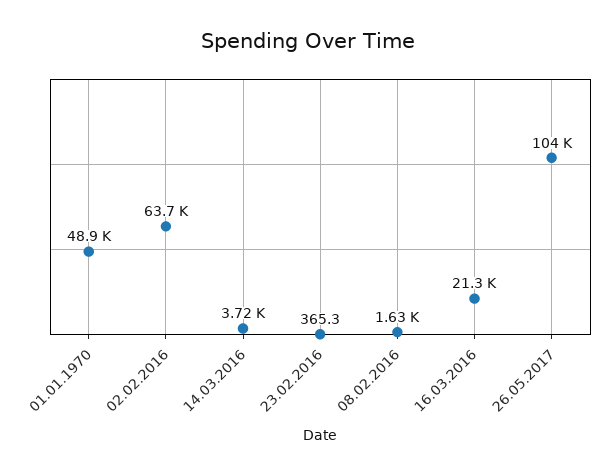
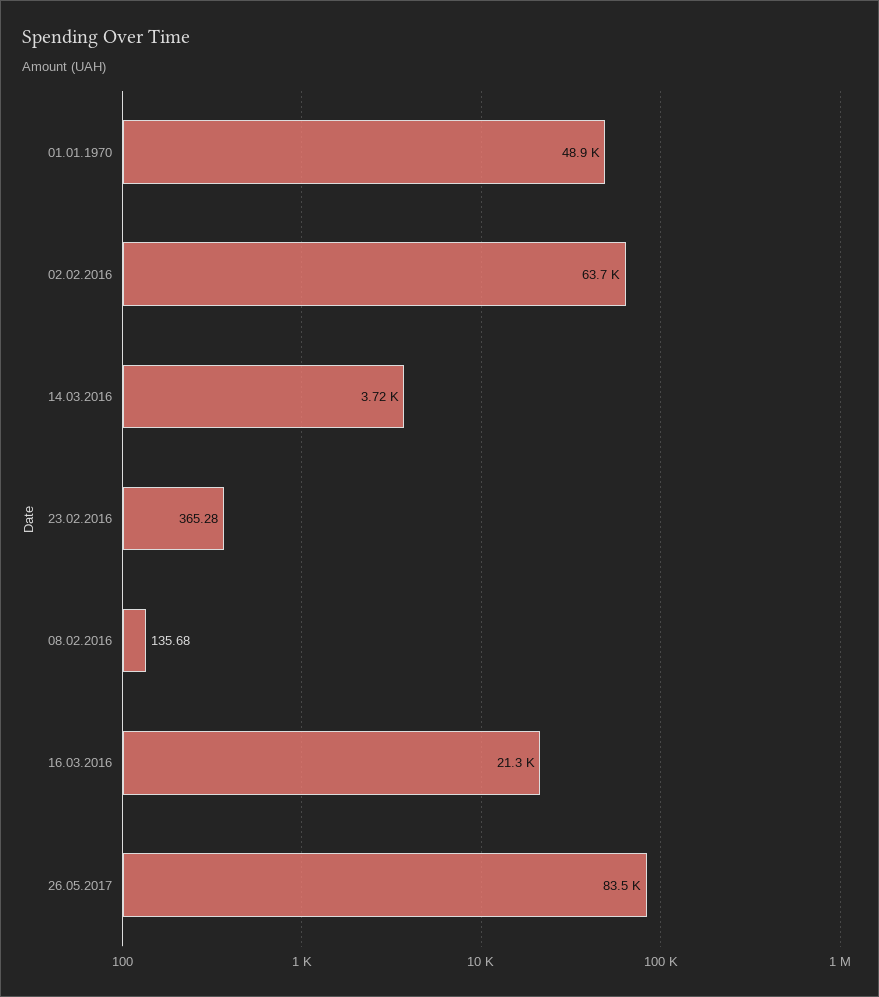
  {
    "01.01.1970": 48900,
    "02.02.2016": 63700,
    "14.03.2016": 3720,
    "23.02.2016": 365.28,
-   "08.02.2016": 1630,
+   "08.02.2016": 135.68,
    "16.03.2016": 21300,
-   "26.05.2017": 104000
+   "26.05.2017": 83500
  }

